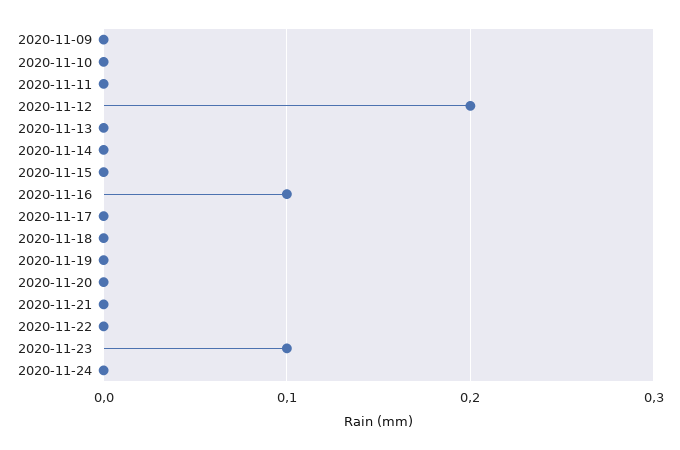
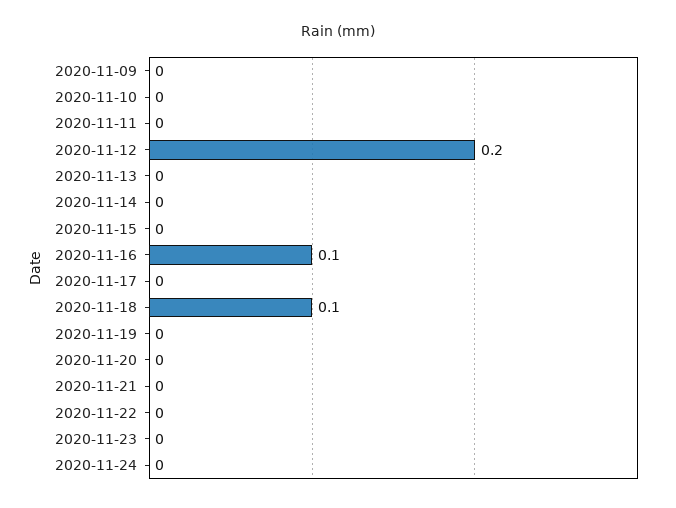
  {
    "2020-11-09": 0,
    "2020-11-10": 0,
    "2020-11-11": 0,
    "2020-11-12": 0.2,
    "2020-11-13": 0,
    "2020-11-14": 0,
    "2020-11-15": 0,
    "2020-11-16": 0.1,
    "2020-11-17": 0,
-   "2020-11-18": 0,
+   "2020-11-18": 0.1,
    "2020-11-19": 0,
    "2020-11-20": 0,
    "2020-11-21": 0,
    "2020-11-22": 0,
-   "2020-11-23": 0.1,
+   "2020-11-23": 0,
    "2020-11-24": 0
  }

